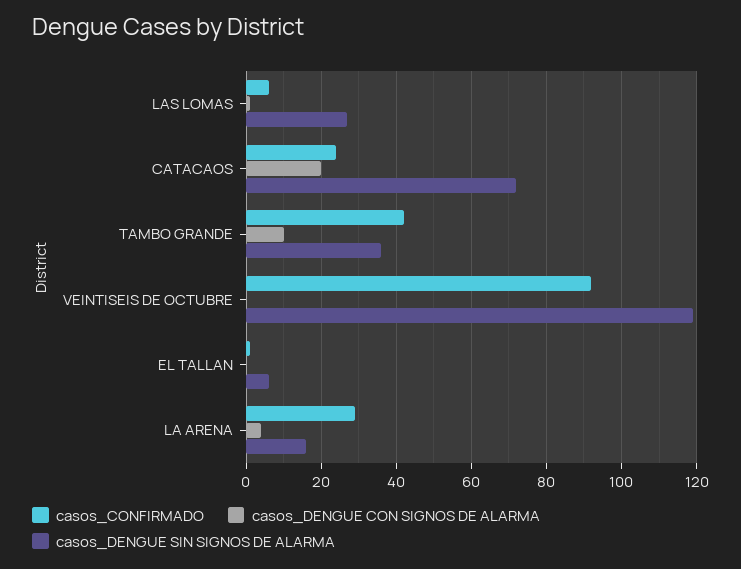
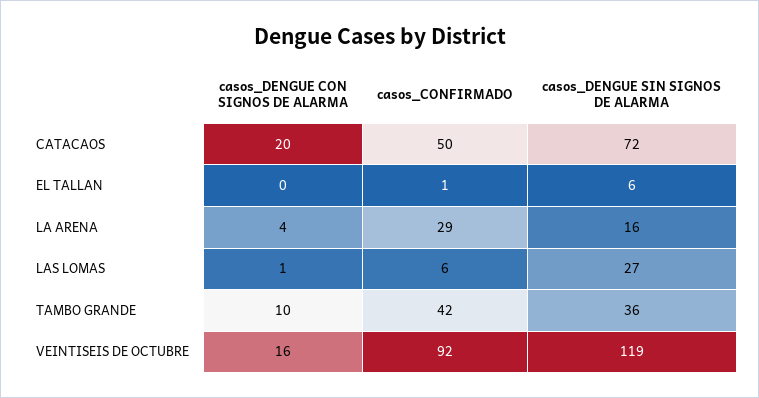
  {
    "casos_CONFIRMADO": {
      "LAS LOMAS": 6,
-     "CATACAOS": 25,
+     "CATACAOS": 50,
      "TAMBO GRANDE": 42,
      "VEINTISEIS DE OCTUBRE": 92,
      "EL TALLAN": 1,
      "LA ARENA": 29
    },
    "casos_DENGUE CON SIGNOS DE ALARMA": {
      "LAS LOMAS": 1,
      "CATACAOS": 20,
      "TAMBO GRANDE": 10,
-     "VEINTISEIS DE OCTUBRE": 0,
+     "VEINTISEIS DE OCTUBRE": 16,
      "EL TALLAN": 0,
      "LA ARENA": 4
    },
    "casos_DENGUE SIN SIGNOS DE ALARMA": {
      "LAS LOMAS": 27,
      "CATACAOS": 72,
      "TAMBO GRANDE": 36,
      "VEINTISEIS DE OCTUBRE": 119,
      "EL TALLAN": 6,
      "LA ARENA": 16
    }
  }

